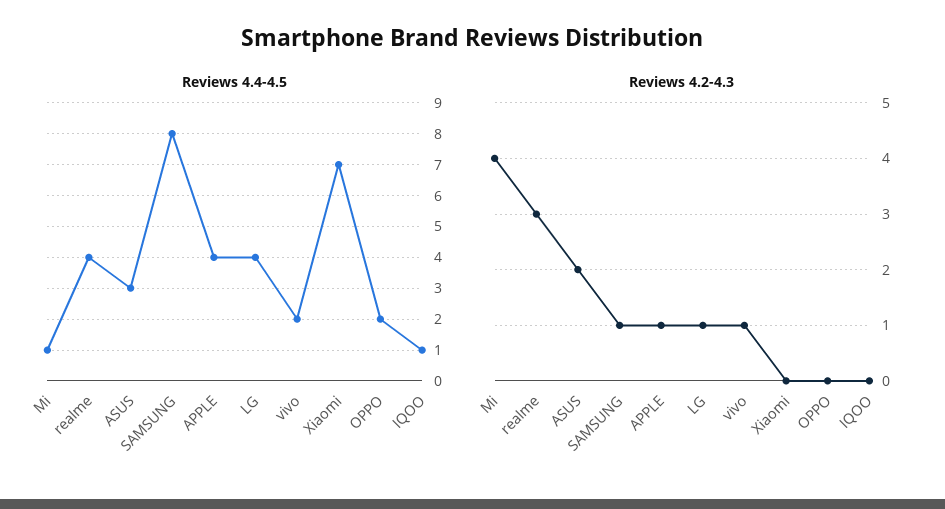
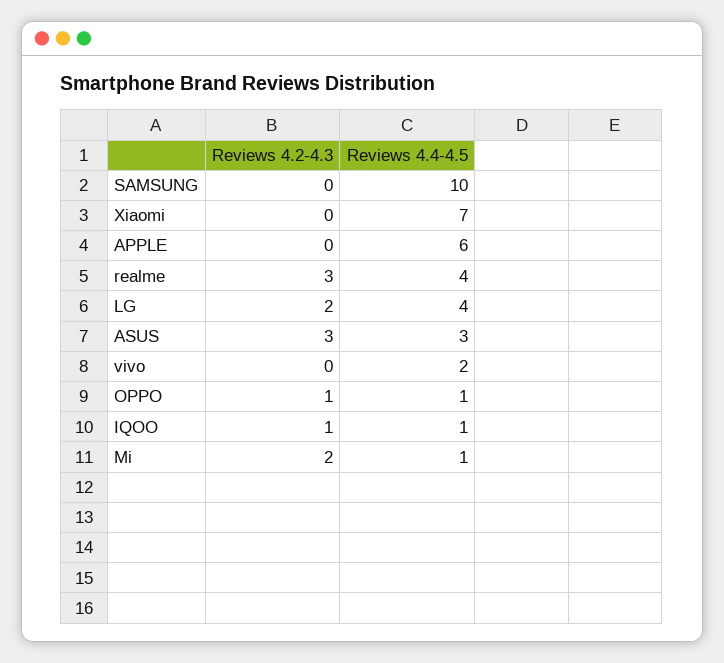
  {
    "Reviews 4.4-4.5": {
      "Mi": 1,
      "realme": 4,
      "ASUS": 3,
-     "SAMSUNG": 8,
+     "SAMSUNG": 10,
-     "APPLE": 4,
+     "APPLE": 6,
      "LG": 4,
      "vivo": 2,
      "Xiaomi": 7,
-     "OPPO": 2,
+     "OPPO": 1,
      "IQOO": 1
    },
    "Reviews 4.2-4.3": {
-     "Mi": 4,
+     "Mi": 2,
      "realme": 3,
-     "ASUS": 2,
+     "ASUS": 3,
-     "SAMSUNG": 1,
+     "SAMSUNG": 0,
-     "APPLE": 1,
+     "APPLE": 0,
-     "LG": 1,
+     "LG": 2,
-     "vivo": 1,
+     "vivo": 0,
      "Xiaomi": 0,
-     "OPPO": 0,
+     "OPPO": 1,
-     "IQOO": 0
+     "IQOO": 1
    }
  }

